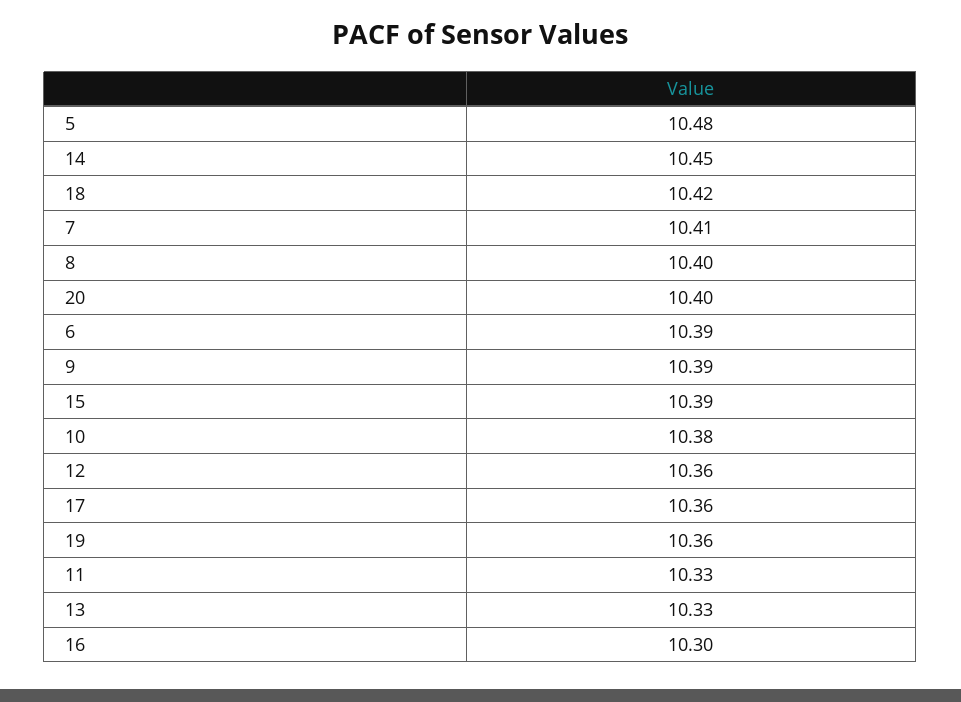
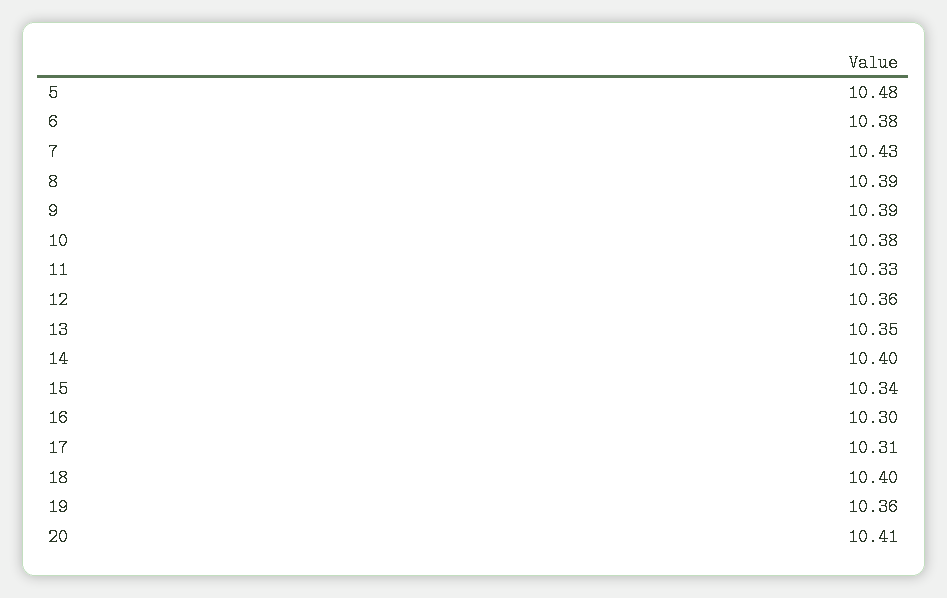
  {
    "5": 10.48,
-   "14": 10.45,
+   "14": 10.4,
-   "18": 10.42,
+   "18": 10.4,
-   "7": 10.41,
+   "7": 10.43,
-   "8": 10.4,
+   "8": 10.39,
-   "20": 10.4,
+   "20": 10.41,
-   "6": 10.39,
+   "6": 10.38,
    "9": 10.39,
-   "15": 10.39,
+   "15": 10.34,
    "10": 10.38,
    "12": 10.36,
-   "17": 10.36,
+   "17": 10.31,
    "19": 10.36,
    "11": 10.33,
-   "13": 10.33,
+   "13": 10.35,
    "16": 10.3
  }

